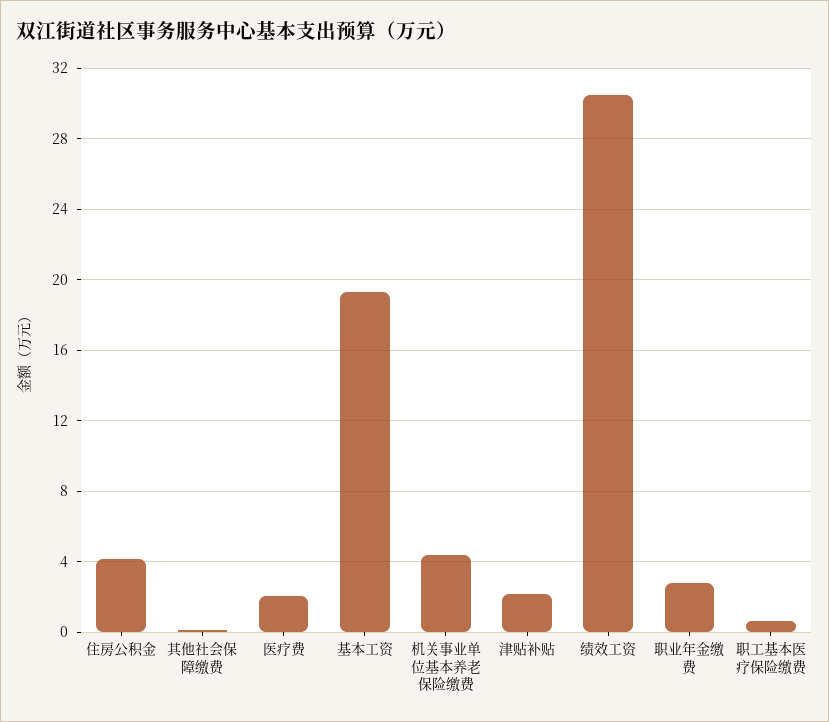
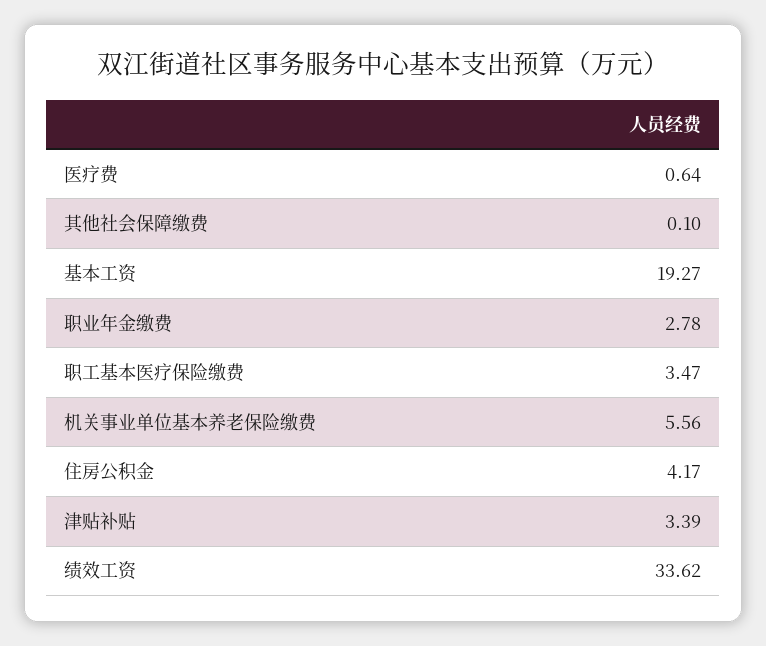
  {
    "住房公积金": 4.17,
    "其他社会保障缴费": 0.1,
-   "医疗费": 2,
+   "医疗费": 0.64,
    "基本工资": 19.27,
-   "机关事业单位基本养老保险缴费": 4.5,
+   "机关事业单位基本养老保险缴费": 5.56,
-   "津贴补贴": 2,
+   "津贴补贴": 3.39,
-   "绩效工资": 30.5,
+   "绩效工资": 33.62,
    "职业年金缴费": 2.78,
-   "职工基本医疗保险缴费": 0.5
+   "职工基本医疗保险缴费": 3.47
  }

